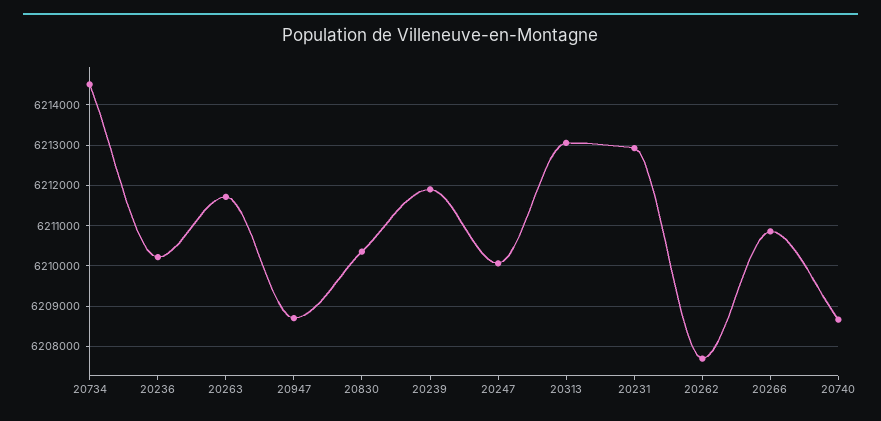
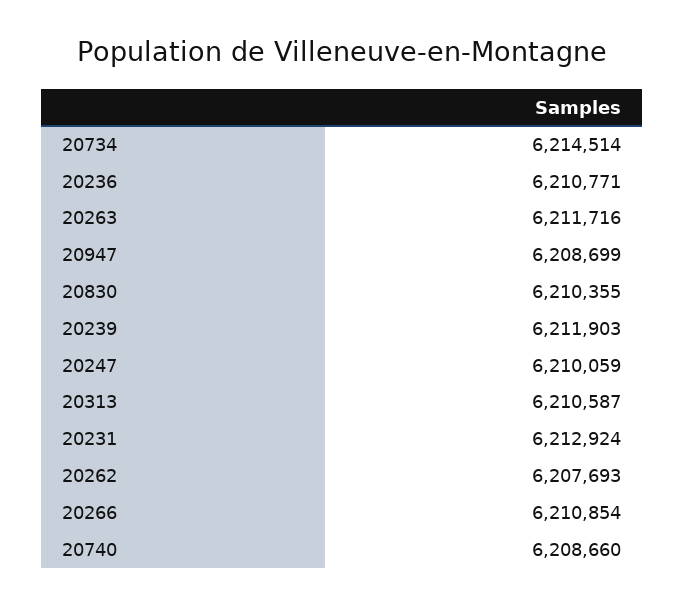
  {
    "20734": 6214514,
-   "20236": 6210200,
+   "20236": 6210771,
    "20263": 6211716,
    "20947": 6208699,
    "20830": 6210355,
    "20239": 6211903,
    "20247": 6210059,
-   "20313": 6213000,
+   "20313": 6210587,
    "20231": 6212924,
    "20262": 6207693,
    "20266": 6210854,
    "20740": 6208660
  }

